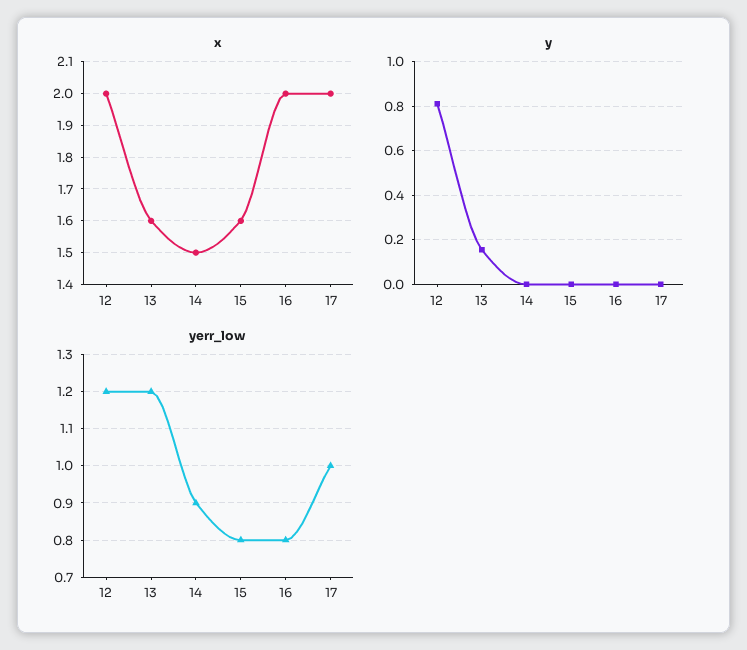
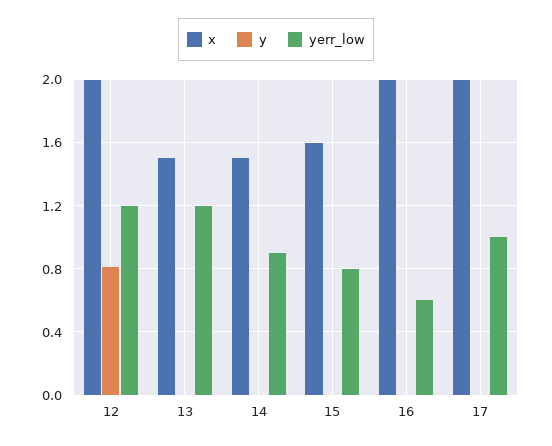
  {
    "x": {
      "12": 2,
-     "13": 1.6,
+     "13": 1.5,
      "14": 1.5,
      "15": 1.6,
      "16": 2,
      "17": 2
    },
    "y": {
      "12": 0.8,
-     "13": 0.15,
+     "13": 0,
      "14": 0,
      "15": 0,
      "16": 0,
      "17": 0
    },
    "yerr_low": {
      "12": 1.2,
      "13": 1.2,
      "14": 0.9,
      "15": 0.8,
-     "16": 0.8,
+     "16": 0.6,
      "17": 1
    }
  }

